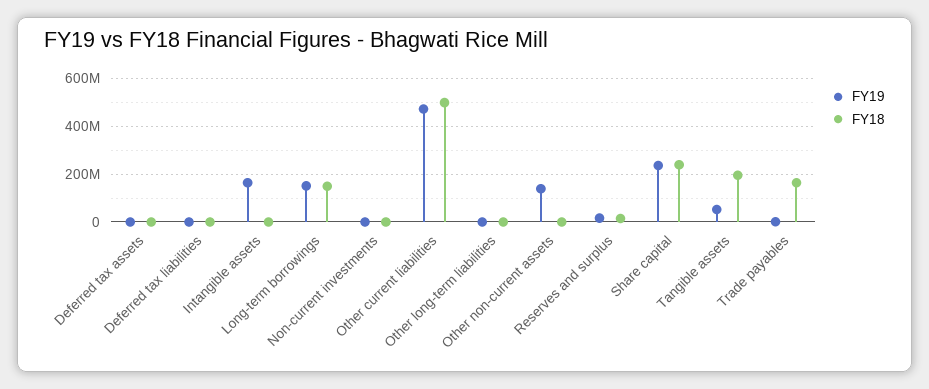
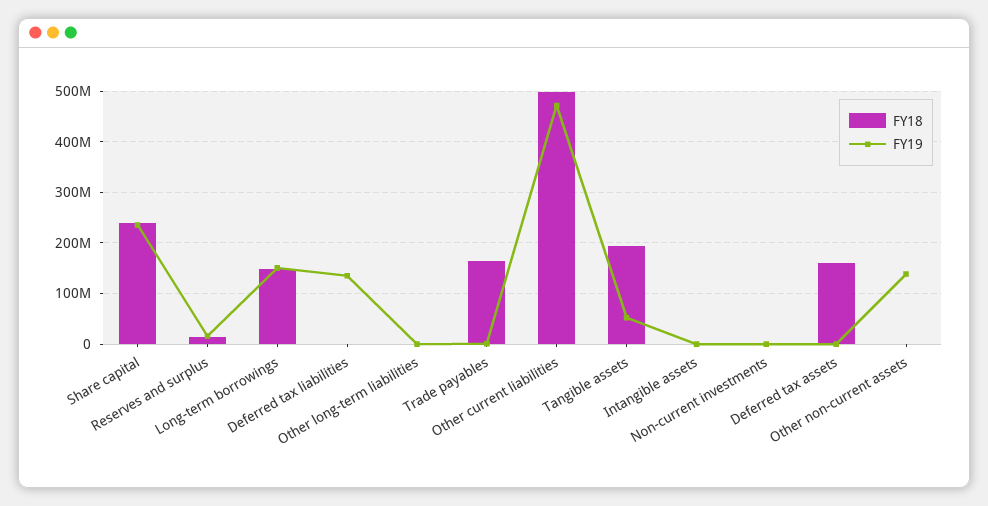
  {
    "FY19": {
      "Deferred tax assets": 0,
-     "Deferred tax liabilities": 0,
+     "Deferred tax liabilities": 140000000,
-     "Intangible assets": 150000000,
+     "Intangible assets": 0,
      "Long-term borrowings": 160000000,
      "Non-current investments": 0,
      "Other current liabilities": 480000000,
      "Other long-term liabilities": 0,
      "Other non-current assets": 140000000,
      "Reserves and surplus": 20000000,
      "Share capital": 240000000,
      "Tangible assets": 60000000,
      "Trade payables": 0
    },
    "FY18": {
-     "Deferred tax assets": 0,
+     "Deferred tax assets": 160000000,
      "Deferred tax liabilities": 0,
      "Intangible assets": 0,
      "Long-term borrowings": 140000000,
      "Non-current investments": 0,
      "Other current liabilities": 500000000,
      "Other long-term liabilities": 0,
      "Other non-current assets": 0,
      "Reserves and surplus": 20000000,
      "Share capital": 240000000,
      "Tangible assets": 200000000,
      "Trade payables": 160000000
    }
  }

